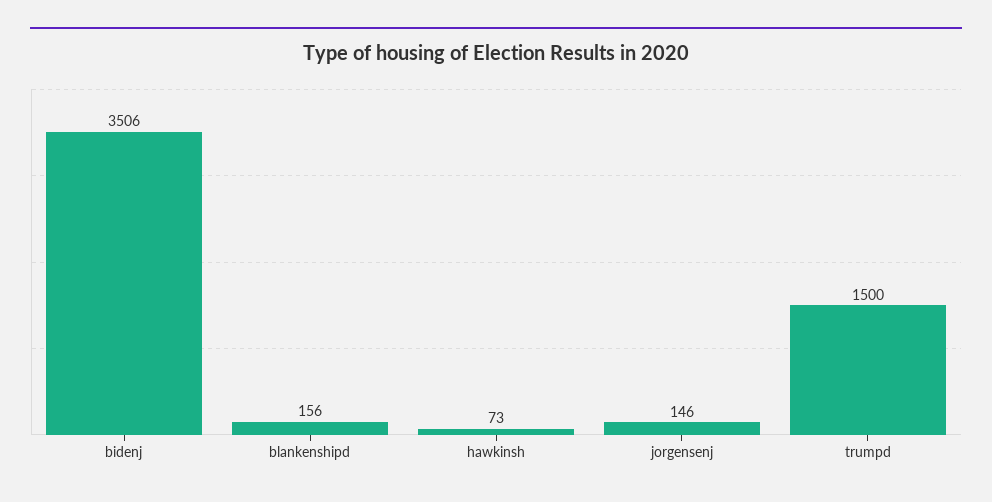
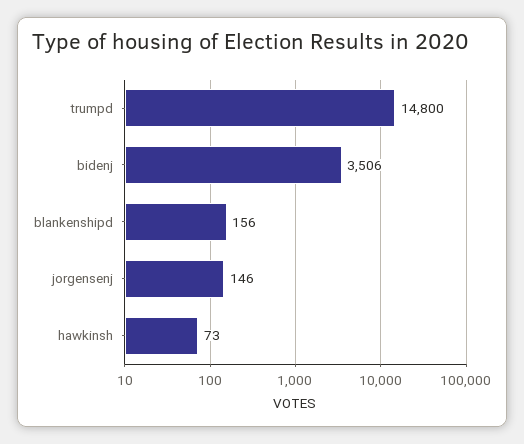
  {
    "bidenj": 3506,
    "blankenshipd": 156,
    "hawkinsh": 73,
    "jorgensenj": 146,
-   "trumpd": 1500
+   "trumpd": 14800
  }

